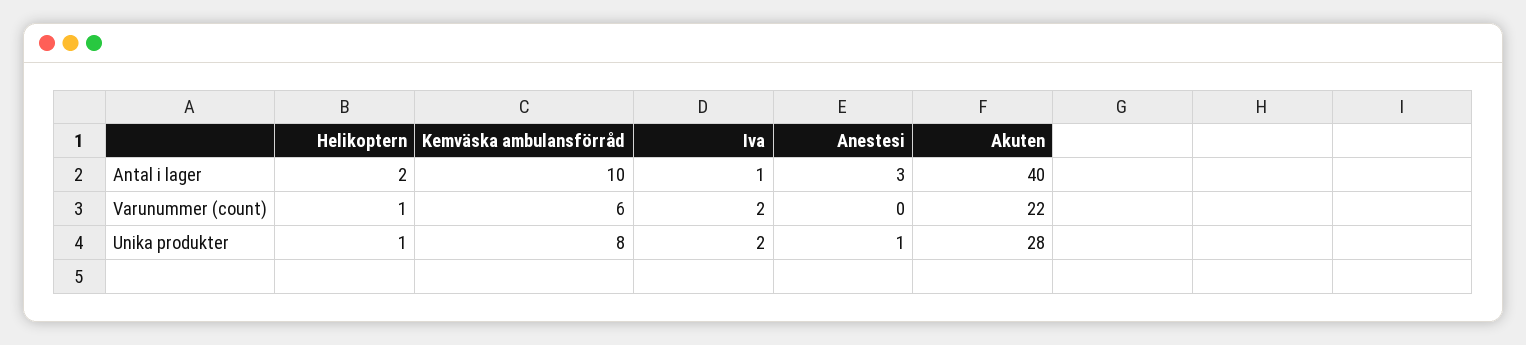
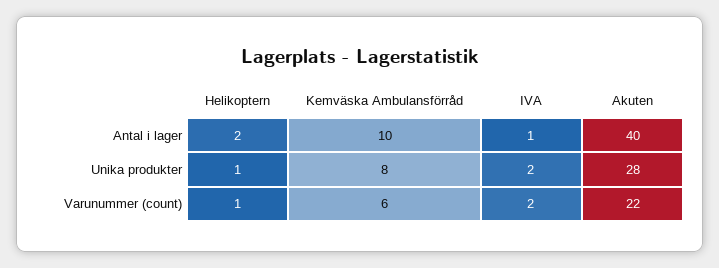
  {
    "Helikoptern": {
      "Antal i lager": 2,
      "Varunummer (count)": 1,
      "Unika produkter": 1
    },
    "Kemväska ambulansförråd": {
      "Antal i lager": 10,
      "Varunummer (count)": 6,
      "Unika produkter": 8
    },
    "Iva": {
      "Antal i lager": 1,
      "Varunummer (count)": 2,
      "Unika produkter": 2
    },
-   "Anestesi": {
-     "Antal i lager": 3,
-     "Varunummer (count)": 0,
-     "Unika produkter": 1
-   },
    "Akuten": {
      "Antal i lager": 40,
      "Varunummer (count)": 22,
      "Unika produkter": 28
    }
  }

